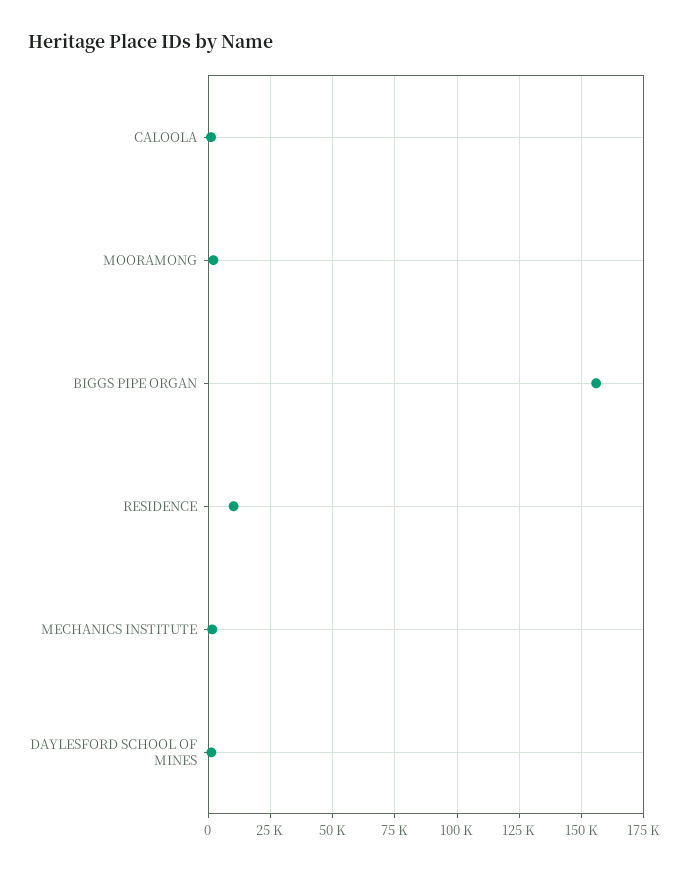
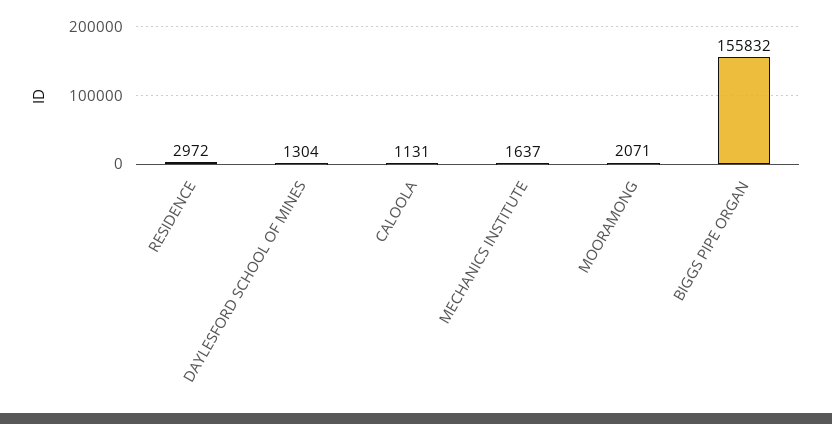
  {
    "CALOOLA": 1131,
    "MOORAMONG": 2071,
    "BIGGS PIPE ORGAN": 155832,
-   "RESIDENCE": 10000,
+   "RESIDENCE": 2972,
    "MECHANICS INSTITUTE": 1637,
    "DAYLESFORD SCHOOL OF MINES": 1304
  }

